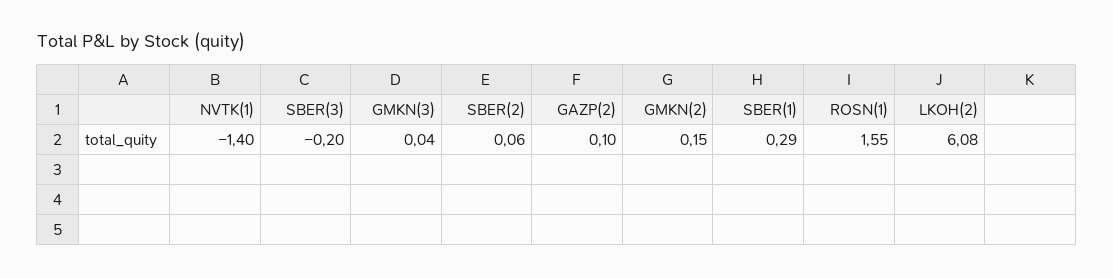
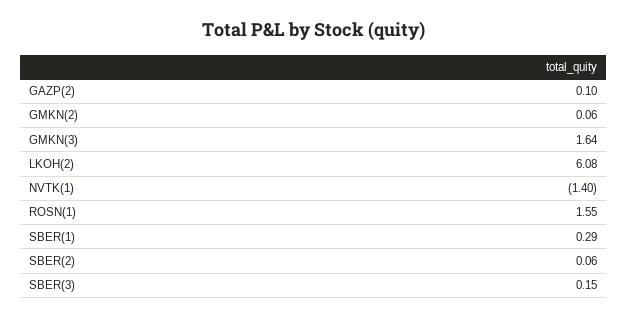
  {
    "NVTK(1)": -1.4,
-   "SBER(3)": -0.2,
+   "SBER(3)": 0.15,
-   "GMKN(3)": 0.04,
+   "GMKN(3)": 1.64,
    "SBER(2)": 0.06,
    "GAZP(2)": 0.1,
-   "GMKN(2)": 0.15,
+   "GMKN(2)": 0.06,
    "SBER(1)": 0.29,
    "ROSN(1)": 1.55,
    "LKOH(2)": 6.08
  }

